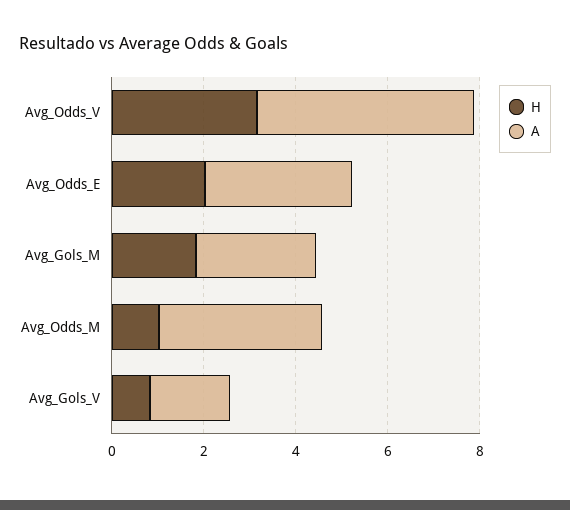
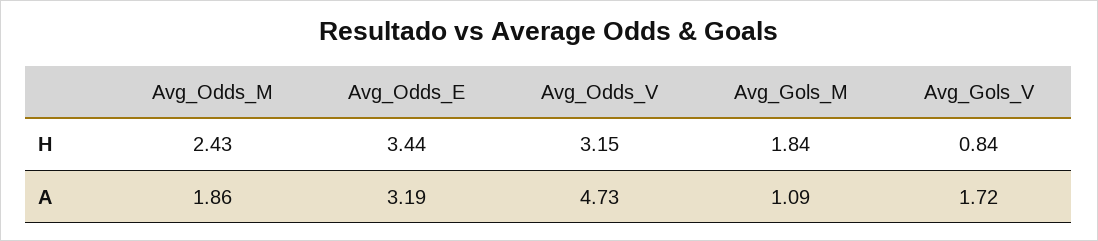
  {
    "H": {
      "Avg_Odds_V": 3.15,
-     "Avg_Odds_E": 2,
+     "Avg_Odds_E": 3.44,
      "Avg_Gols_M": 1.84,
-     "Avg_Odds_M": 1,
+     "Avg_Odds_M": 2.43,
      "Avg_Gols_V": 0.84
    },
    "A": {
      "Avg_Odds_V": 4.73,
      "Avg_Odds_E": 3.19,
-     "Avg_Gols_M": 2.5,
+     "Avg_Gols_M": 1.09,
-     "Avg_Odds_M": 3.5,
+     "Avg_Odds_M": 1.86,
      "Avg_Gols_V": 1.72
    }
  }

